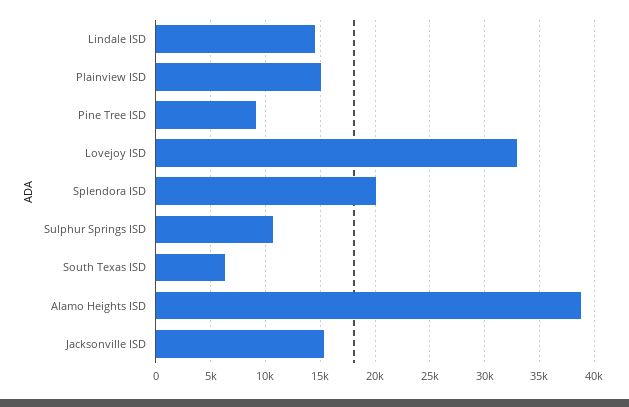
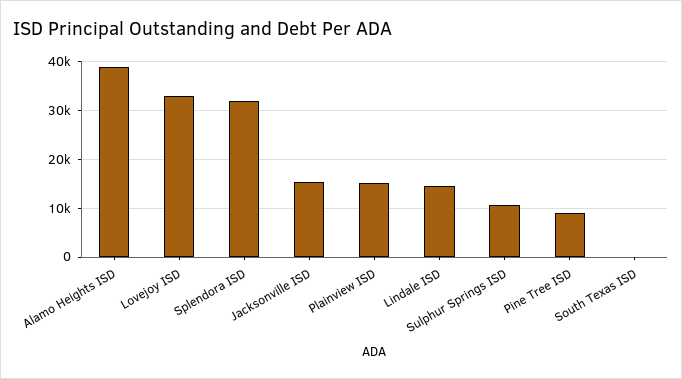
  {
    "Lindale ISD": 15000,
    "Plainview ISD": 15000,
    "Pine Tree ISD": 9000,
    "Lovejoy ISD": 33000,
-   "Splendora ISD": 20000,
+   "Splendora ISD": 32000,
    "Sulphur Springs ISD": 11000,
-   "South Texas ISD": 6000,
+   "South Texas ISD": 0,
    "Alamo Heights ISD": 39000,
    "Jacksonville ISD": 15000
  }

